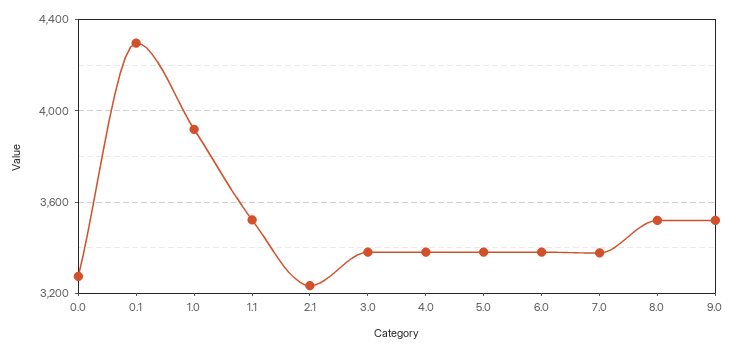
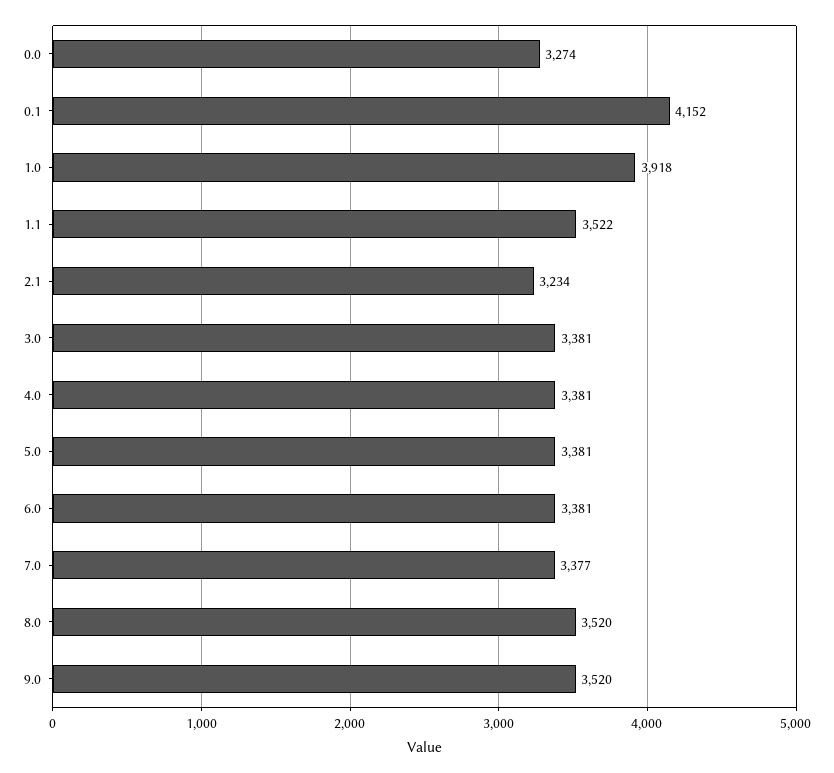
  {
    "0.0": 3274,
-   "0.1": 4300,
+   "0.1": 4152,
    "1.0": 3918,
    "1.1": 3522,
    "2.1": 3234,
    "3.0": 3381,
    "4.0": 3381,
    "5.0": 3381,
    "6.0": 3381,
    "7.0": 3377,
    "8.0": 3520,
    "9.0": 3520
  }

